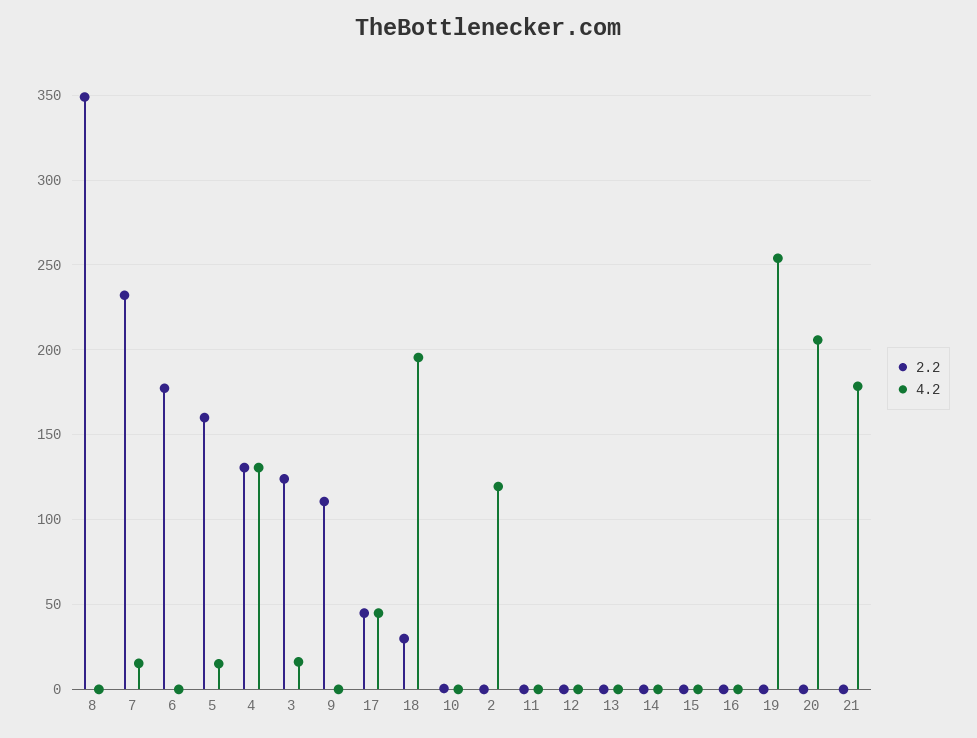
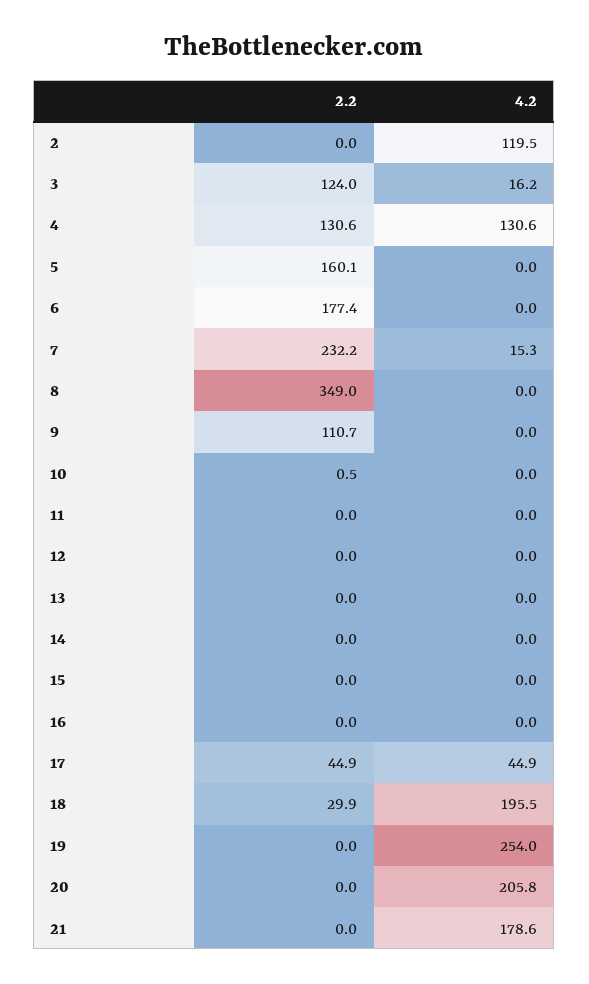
  {
    "2.2": {
      "8": 349,
      "7": 232.2,
      "6": 177.4,
      "5": 160.1,
      "4": 130.6,
      "3": 124,
      "9": 110.7,
      "17": 44.9,
      "18": 29.9,
      "10": 0.5,
      "2": 0,
      "11": 0,
      "12": 0,
      "13": 0,
      "14": 0,
      "15": 0,
      "16": 0,
      "19": 0,
      "20": 0,
      "21": 0
    },
    "4.2": {
      "8": 0,
      "7": 15.3,
      "6": 0,
-     "5": 15,
+     "5": 0,
      "4": 130.6,
      "3": 16.2,
      "9": 0,
      "17": 44.9,
      "18": 195.5,
      "10": 0,
      "2": 119.5,
      "11": 0,
      "12": 0,
      "13": 0,
      "14": 0,
      "15": 0,
      "16": 0,
      "19": 254,
      "20": 205.8,
      "21": 178.6
    }
  }

